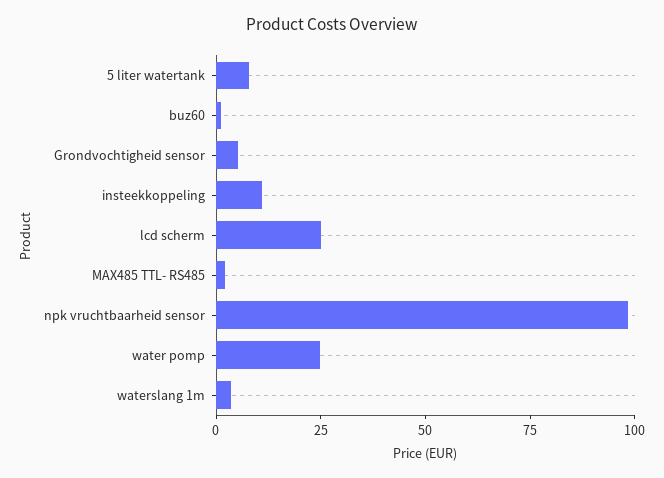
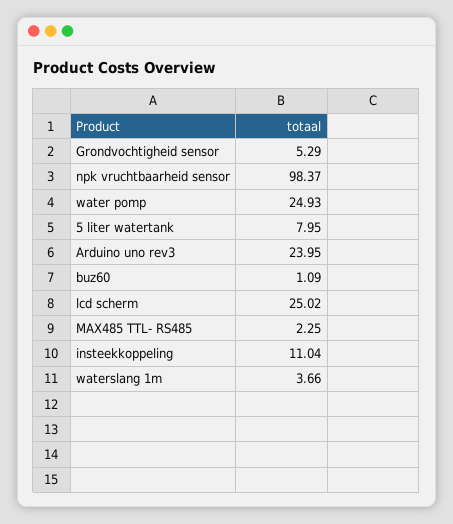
  {
    "5 liter watertank": 7.95,
    "buz60": 1.09,
    "Grondvochtigheid sensor": 5.29,
    "insteekkoppeling": 11.04,
    "lcd scherm": 25.02,
    "MAX485 TTL- RS485": 2.25,
    "npk vruchtbaarheid sensor": 98.37,
    "water pomp": 24.93,
-   "waterslang 1m": 3.66
+   "waterslang 1m": 3.66,
+   "Arduino uno rev3": 23.95
  }

